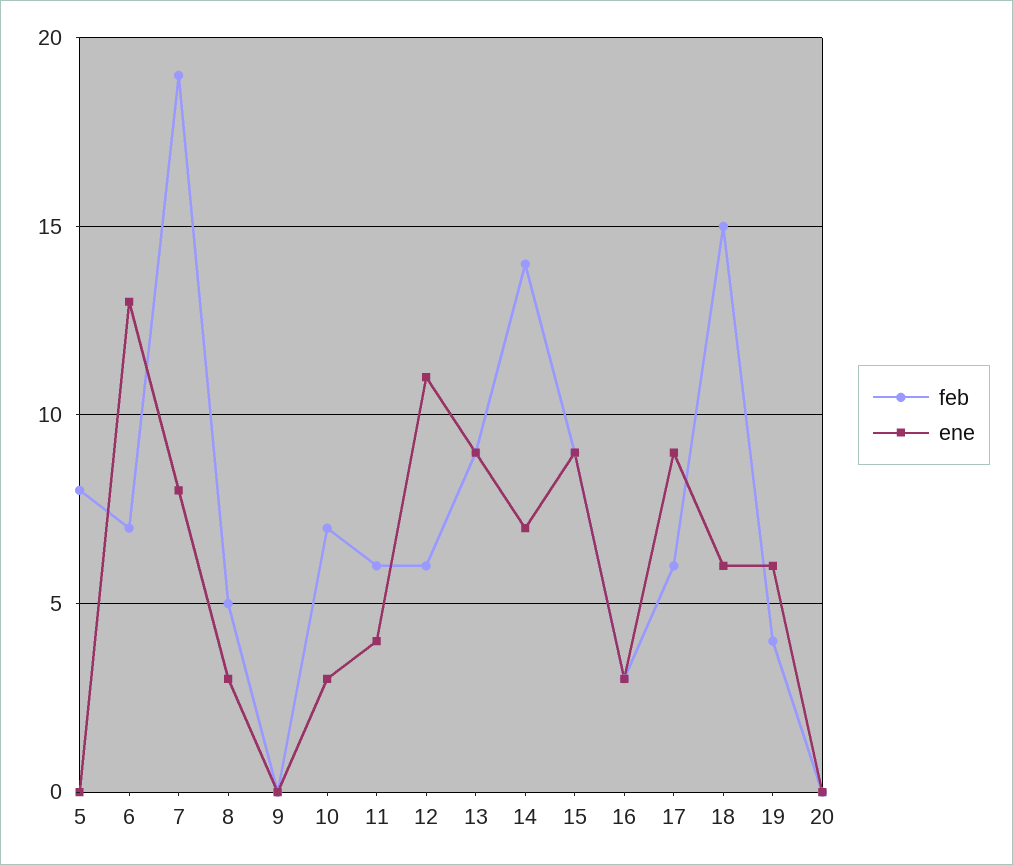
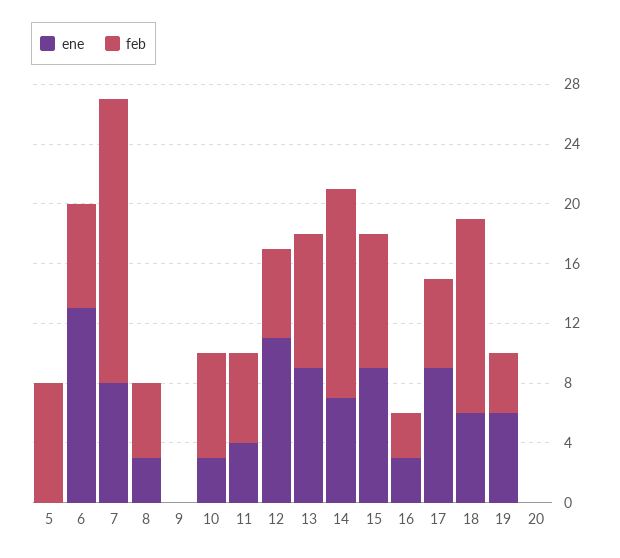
  {
    "feb": {
      "5": 8,
      "6": 7,
      "7": 19,
      "8": 5,
      "9": 0,
      "10": 7,
      "11": 6,
      "12": 6,
      "13": 9,
      "14": 14,
      "15": 9,
      "16": 3,
      "17": 6,
-     "18": 15,
+     "18": 13,
      "19": 4,
      "20": 0
    },
    "ene": {
      "5": 0,
      "6": 13,
      "7": 8,
      "8": 3,
      "9": 0,
      "10": 3,
      "11": 4,
      "12": 11,
      "13": 9,
      "14": 7,
      "15": 9,
      "16": 3,
      "17": 9,
      "18": 6,
      "19": 6,
      "20": 0
    }
  }

